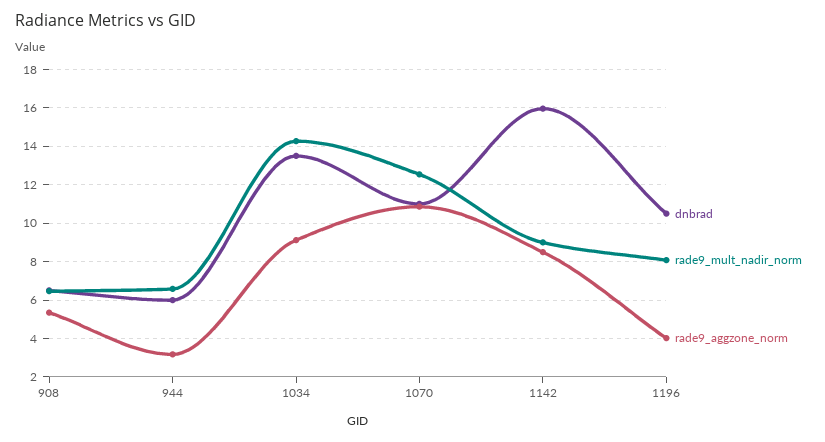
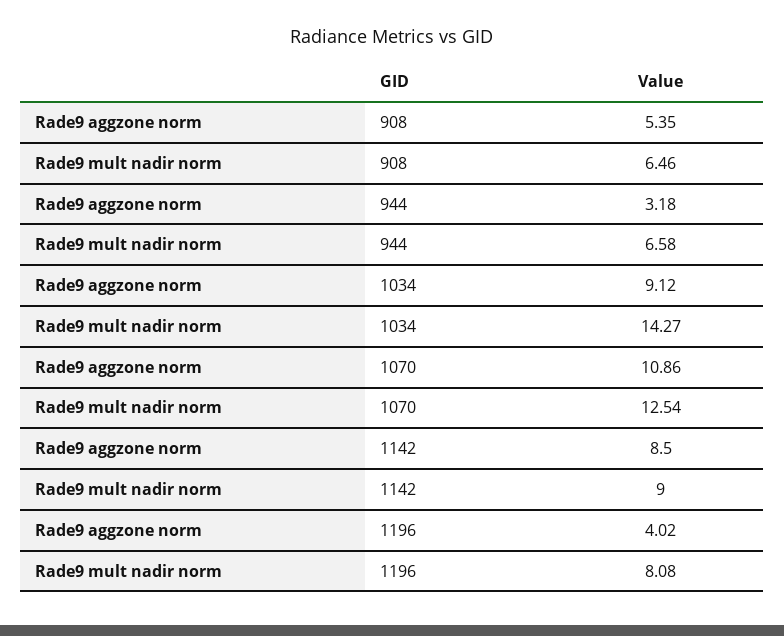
  {
-   "dnbrad": {
-     "908": 6.5,
-     "944": 6,
-     "1034": 13.5,
-     "1070": 11,
-     "1142": 16,
-     "1196": 10.5
-   },
    "rade9_mult_nadir_norm": {
      "908": 6.46,
      "944": 6.58,
      "1034": 14.27,
      "1070": 12.54,
      "1142": 9,
      "1196": 8.08
    },
    "rade9_aggzone_norm": {
      "908": 5.35,
      "944": 3.18,
      "1034": 9.12,
      "1070": 10.86,
      "1142": 8.5,
      "1196": 4.02
    }
  }

